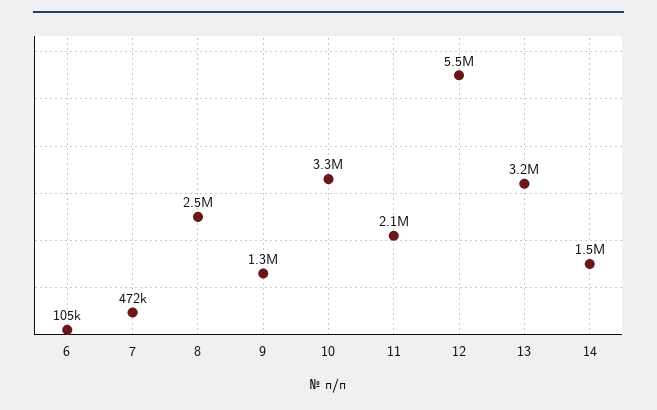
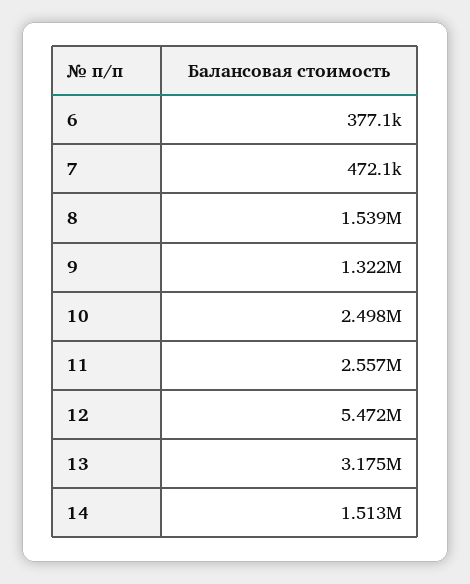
  {
-   "6": 105000,
+   "6": 377100,
    "7": 472100,
-   "8": 2500000,
+   "8": 1539000,
    "9": 1322000,
-   "10": 3300000,
+   "10": 2498000,
-   "11": 2100000,
+   "11": 2557000,
    "12": 5472000,
    "13": 3175000,
    "14": 1513000
  }

